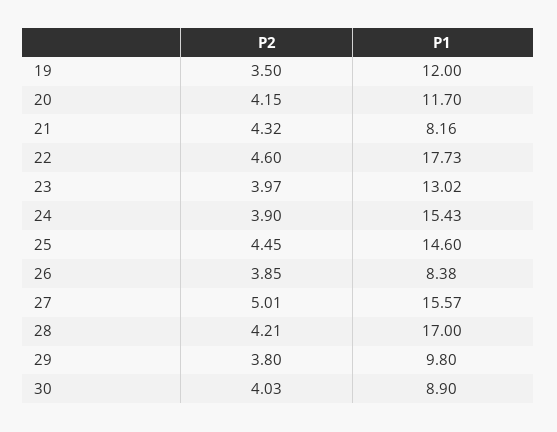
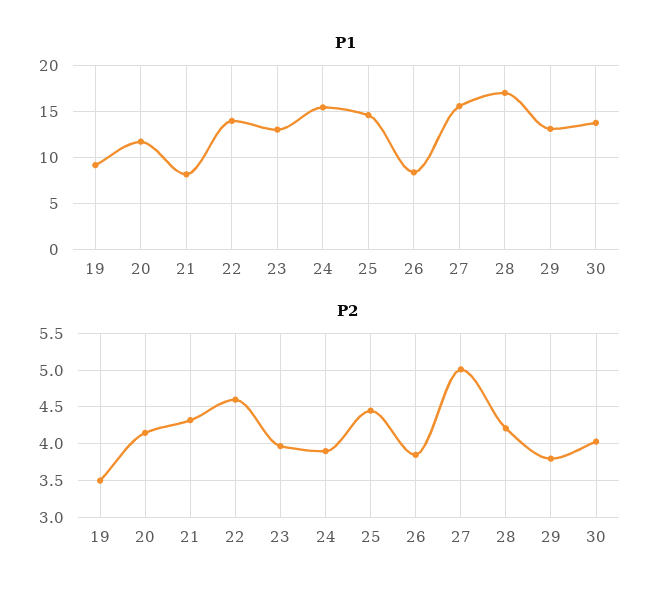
  {
    "P2": {
      "19": 3.5,
      "20": 4.15,
      "21": 4.32,
      "22": 4.6,
      "23": 3.97,
      "24": 3.9,
      "25": 4.45,
      "26": 3.85,
      "27": 5.01,
      "28": 4.21,
      "29": 3.8,
      "30": 4.03
    },
    "P1": {
-     "19": 12,
+     "19": 9,
      "20": 11.7,
      "21": 8.16,
-     "22": 17.73,
+     "22": 14,
      "23": 13.02,
      "24": 15.43,
      "25": 14.6,
      "26": 8.38,
      "27": 15.57,
      "28": 17,
-     "29": 9.8,
+     "29": 13,
-     "30": 8.9
+     "30": 14
    }
  }

